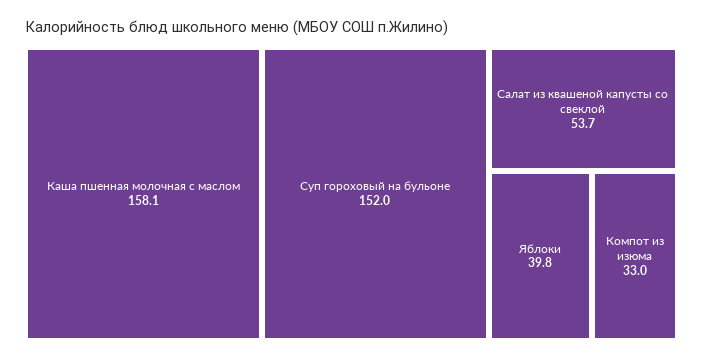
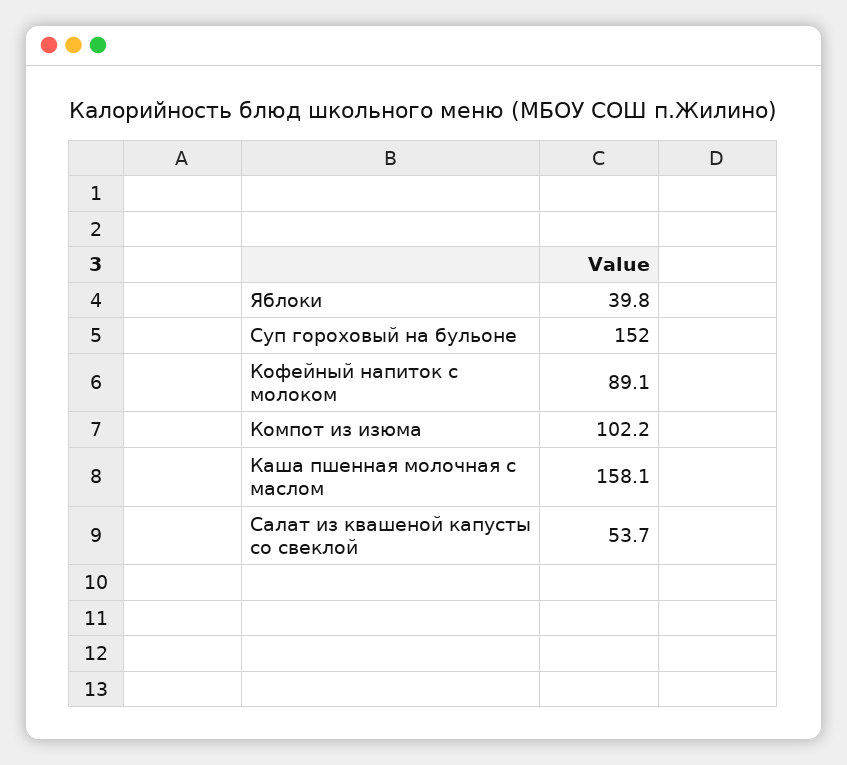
  {
    "Каша пшенная молочная с маслом": 158.1,
    "Суп гороховый на бульоне": 152,
    "Салат из квашеной капусты со свеклой": 53.7,
    "Яблоки": 39.8,
-   "Компот из изюма": 33
+   "Компот из изюма": 102.2,
+   "Кофейный напиток с молоком": 89.1
  }

